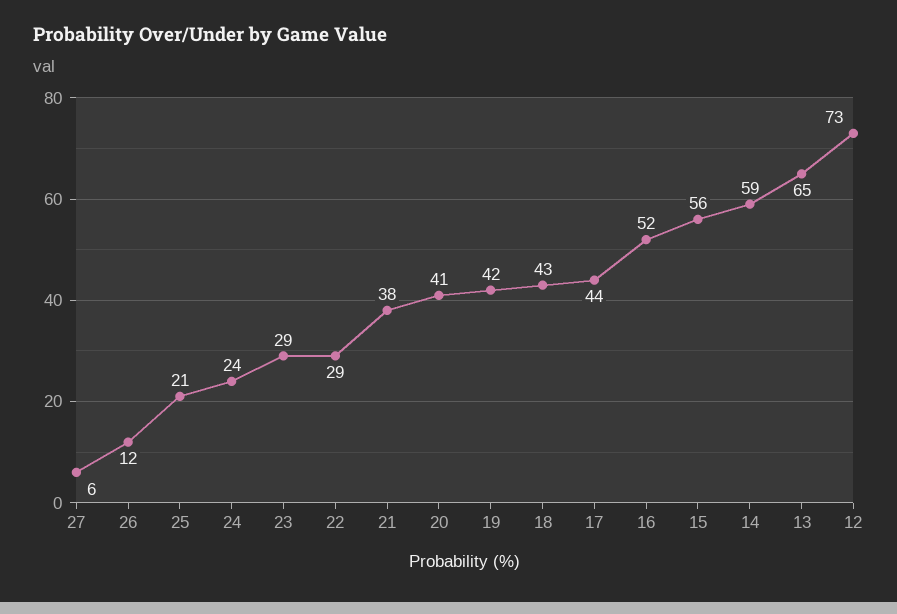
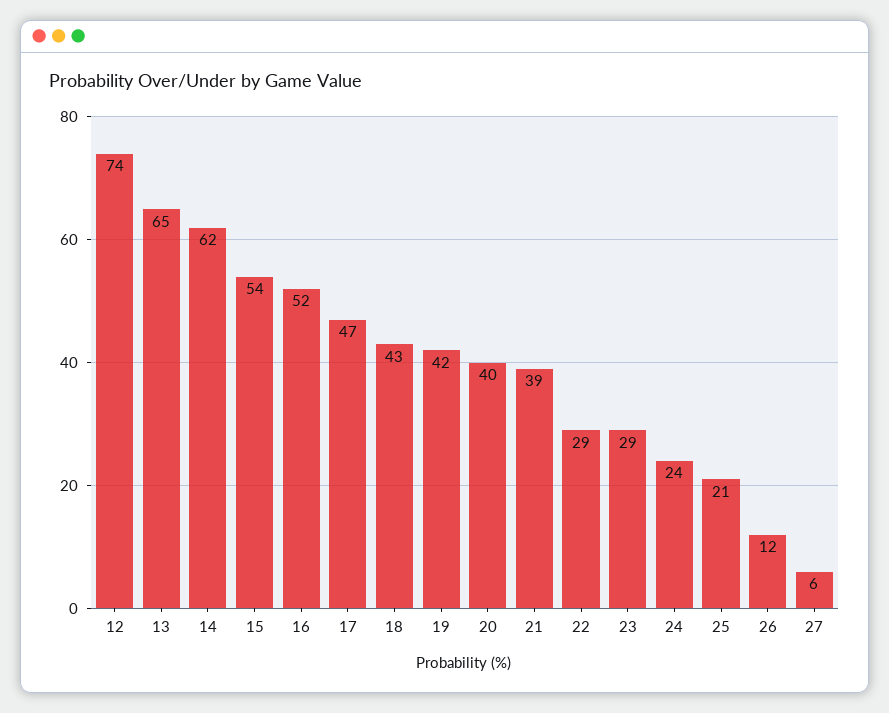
  {
    "27": 6,
    "26": 12,
    "25": 21,
    "24": 24,
    "23": 29,
    "22": 29,
-   "21": 38,
+   "21": 39,
-   "20": 41,
+   "20": 40,
    "19": 42,
    "18": 43,
-   "17": 44,
+   "17": 47,
    "16": 52,
-   "15": 56,
+   "15": 54,
-   "14": 59,
+   "14": 62,
    "13": 65,
-   "12": 73
+   "12": 74
  }

